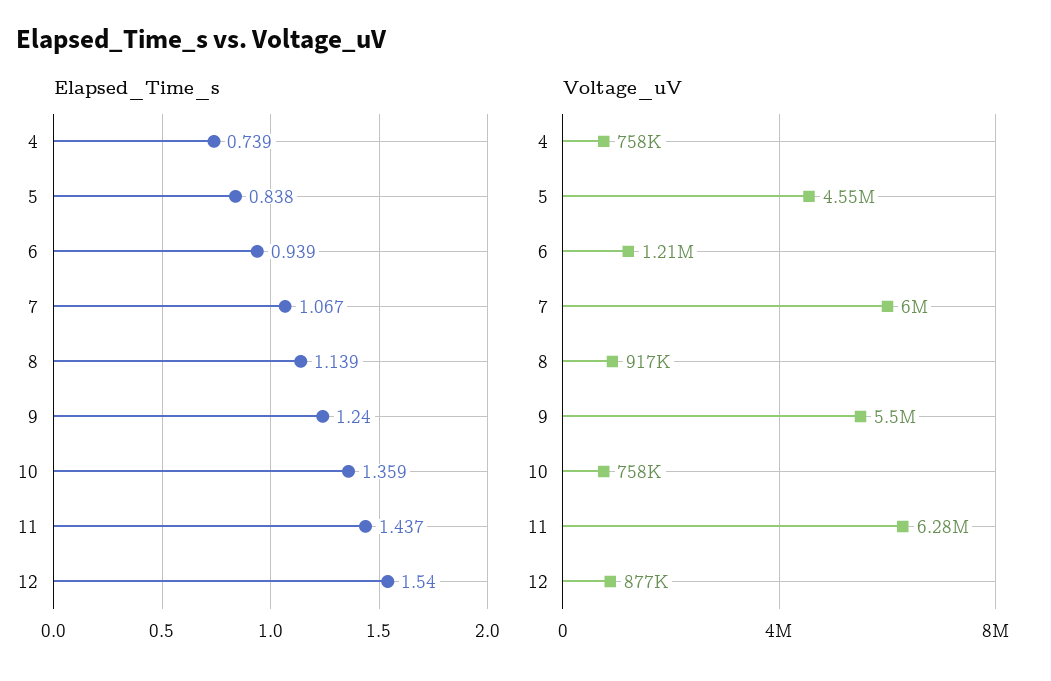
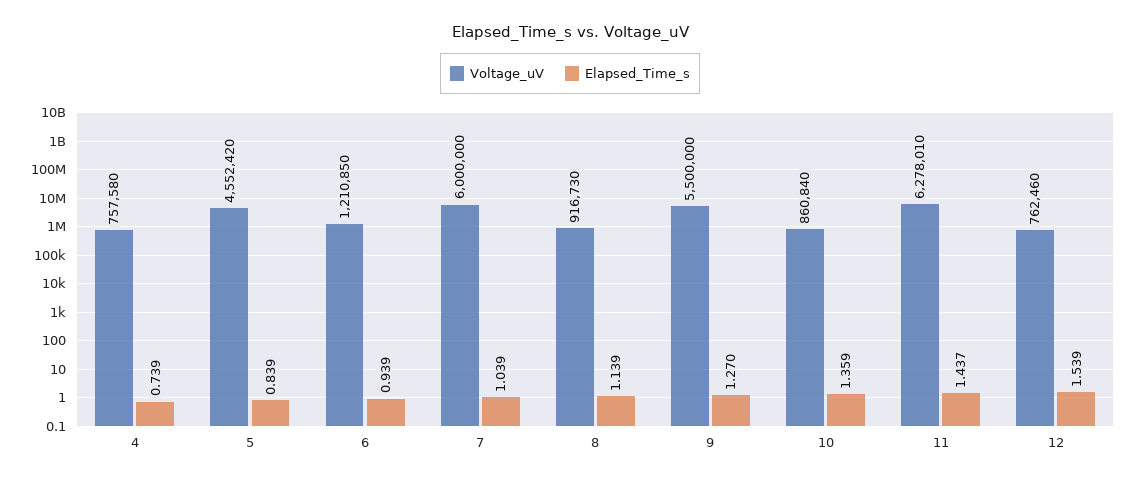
  {
    "Elapsed_Time_s": {
      "4": 0.739,
-     "5": 0.838,
+     "5": 0.839,
      "6": 0.939,
-     "7": 1.067,
+     "7": 1.039,
      "8": 1.139,
-     "9": 1.24,
+     "9": 1.27,
      "10": 1.359,
      "11": 1.437,
-     "12": 1.54
+     "12": 1.539
    },
    "Voltage_uV": {
      "4": 757580,
      "5": 4552420,
      "6": 1210850,
      "7": 6000000,
      "8": 916730,
      "9": 5500000,
-     "10": 758000,
+     "10": 860840,
      "11": 6278010,
-     "12": 877000
+     "12": 762460
    }
  }

